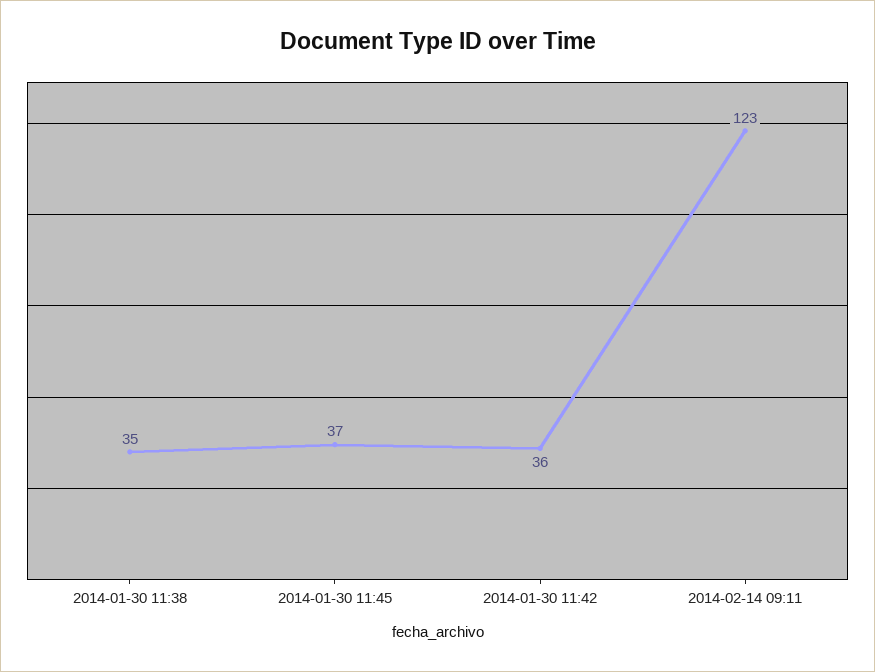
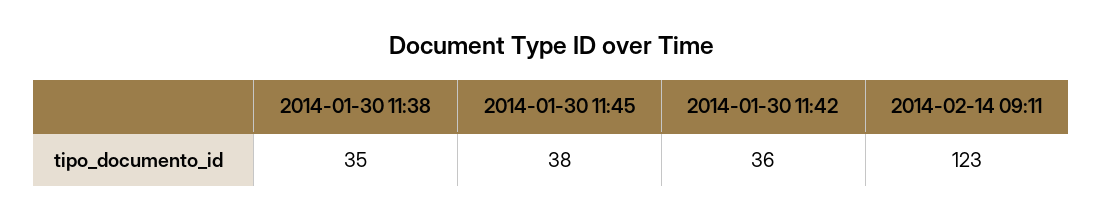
  {
    "2014-01-30 11:38": 35,
-   "2014-01-30 11:45": 37,
+   "2014-01-30 11:45": 38,
    "2014-01-30 11:42": 36,
    "2014-02-14 09:11": 123
  }

